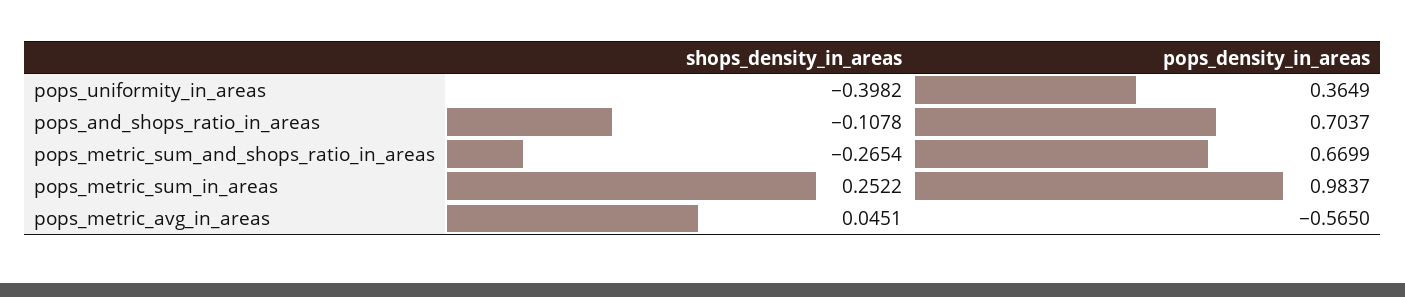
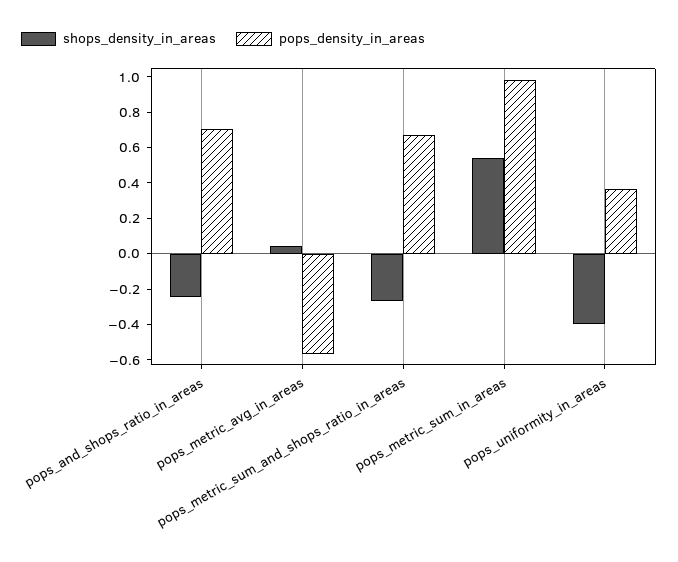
  {
    "shops_density_in_areas": {
      "pops_uniformity_in_areas": -0.3982,
-     "pops_and_shops_ratio_in_areas": -0.1078,
+     "pops_and_shops_ratio_in_areas": -0.25,
      "pops_metric_sum_and_shops_ratio_in_areas": -0.2654,
-     "pops_metric_sum_in_areas": 0.2522,
+     "pops_metric_sum_in_areas": 0.55,
      "pops_metric_avg_in_areas": 0.0451
    },
    "pops_density_in_areas": {
      "pops_uniformity_in_areas": 0.3649,
      "pops_and_shops_ratio_in_areas": 0.7037,
      "pops_metric_sum_and_shops_ratio_in_areas": 0.6699,
      "pops_metric_sum_in_areas": 0.9837,
      "pops_metric_avg_in_areas": -0.565
    }
  }

